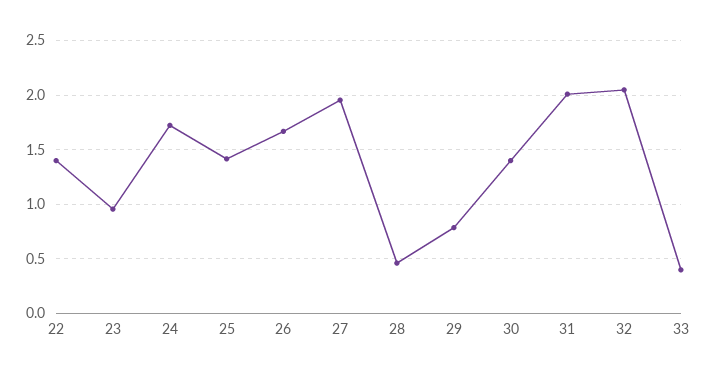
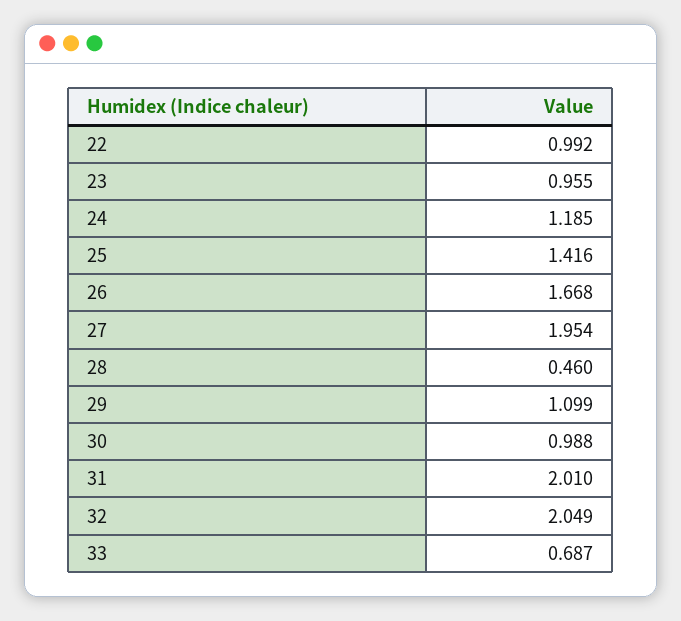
  {
-   "22": 1.4,
+   "22": 0.992,
    "23": 0.955,
-   "24": 1.7,
+   "24": 1.185,
    "25": 1.416,
    "26": 1.668,
    "27": 1.954,
    "28": 0.46,
-   "29": 0.8,
+   "29": 1.099,
-   "30": 1.4,
+   "30": 0.988,
    "31": 2.01,
    "32": 2.049,
-   "33": 0.4
+   "33": 0.687
  }

